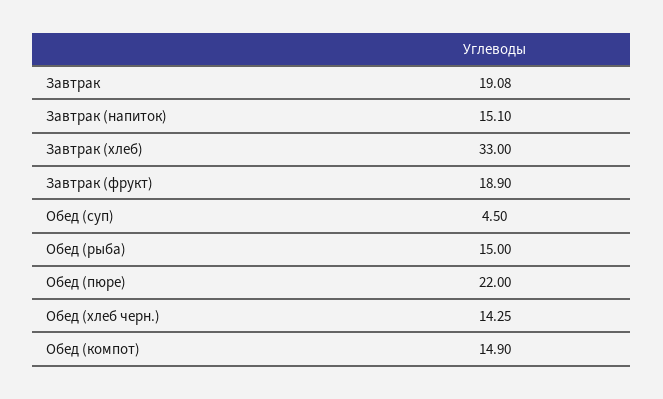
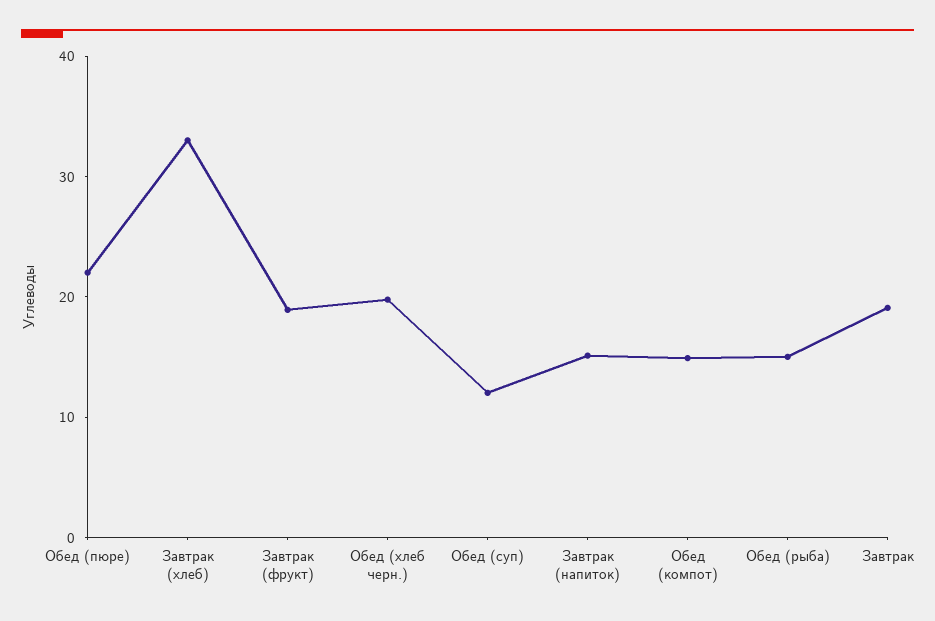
  {
    "Завтрак": 19.08,
    "Завтрак (напиток)": 15.1,
    "Завтрак (хлеб)": 33,
    "Завтрак (фрукт)": 18.9,
-   "Обед (суп)": 4.5,
+   "Обед (суп)": 12,
    "Обед (рыба)": 15,
    "Обед (пюре)": 22,
-   "Обед (хлеб черн.)": 14.25,
+   "Обед (хлеб черн.)": 20,
    "Обед (компот)": 14.9
  }

